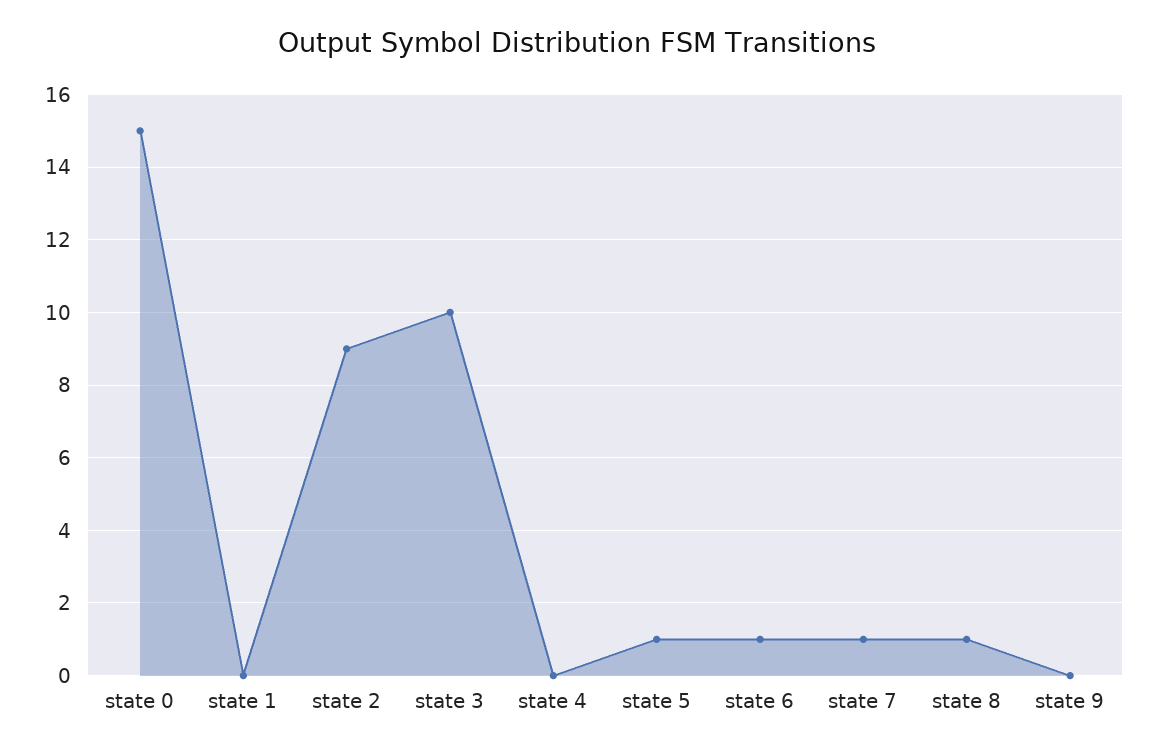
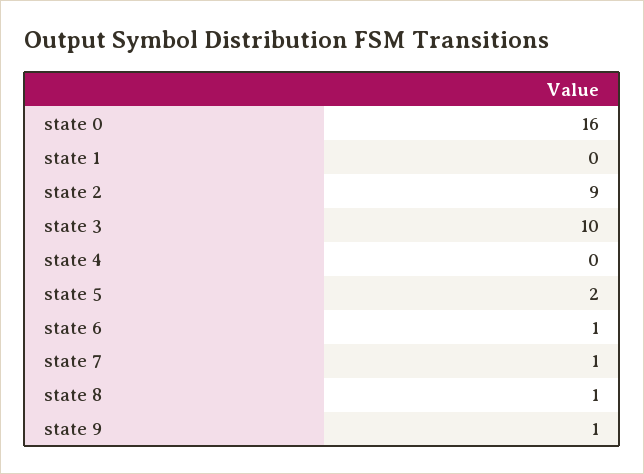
  {
-   "state 0": 15,
+   "state 0": 16,
    "state 1": 0,
    "state 2": 9,
    "state 3": 10,
    "state 4": 0,
-   "state 5": 1,
+   "state 5": 2,
    "state 6": 1,
    "state 7": 1,
    "state 8": 1,
-   "state 9": 0
+   "state 9": 1
  }

